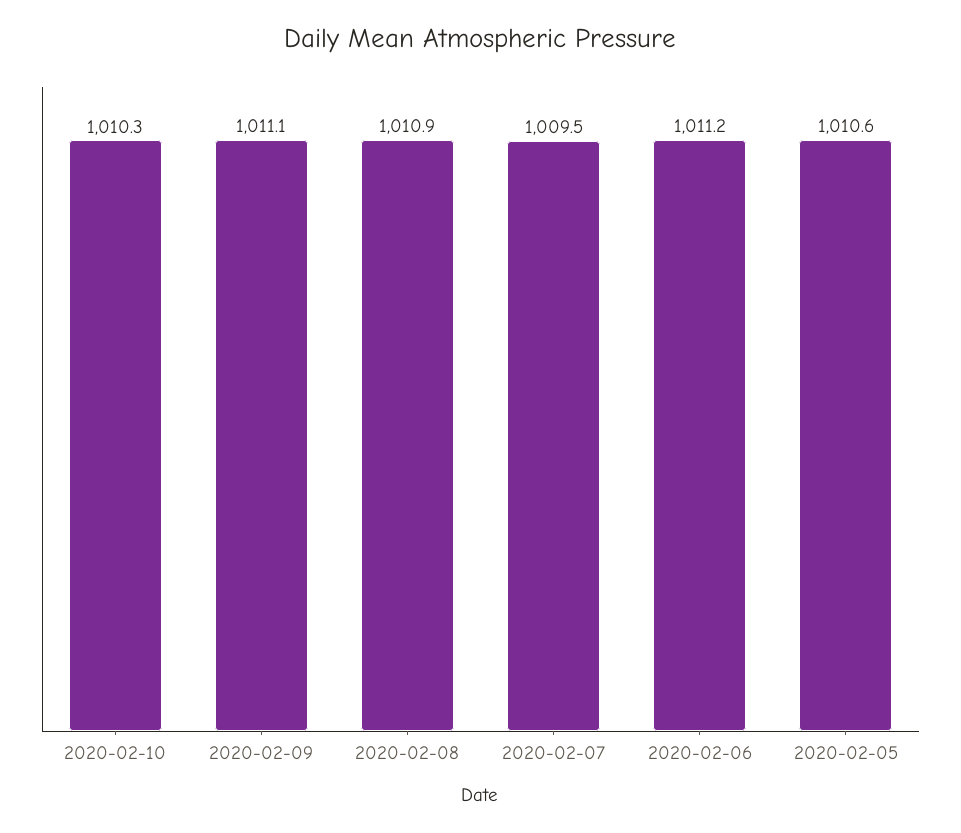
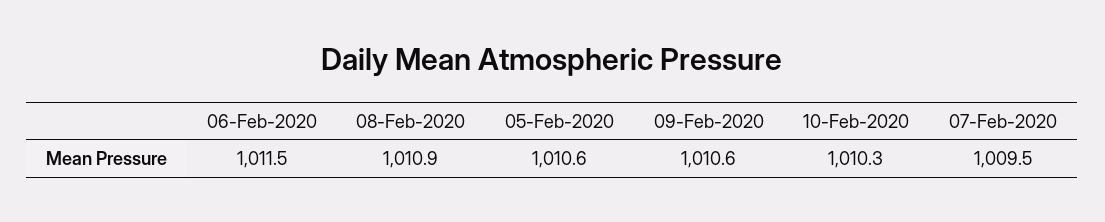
  {
    "2020-02-10": 1010.3,
-   "2020-02-09": 1011.1,
+   "2020-02-09": 1010.6,
    "2020-02-08": 1010.9,
    "2020-02-07": 1009.5,
-   "2020-02-06": 1011.2,
+   "2020-02-06": 1011.5,
    "2020-02-05": 1010.6
  }

